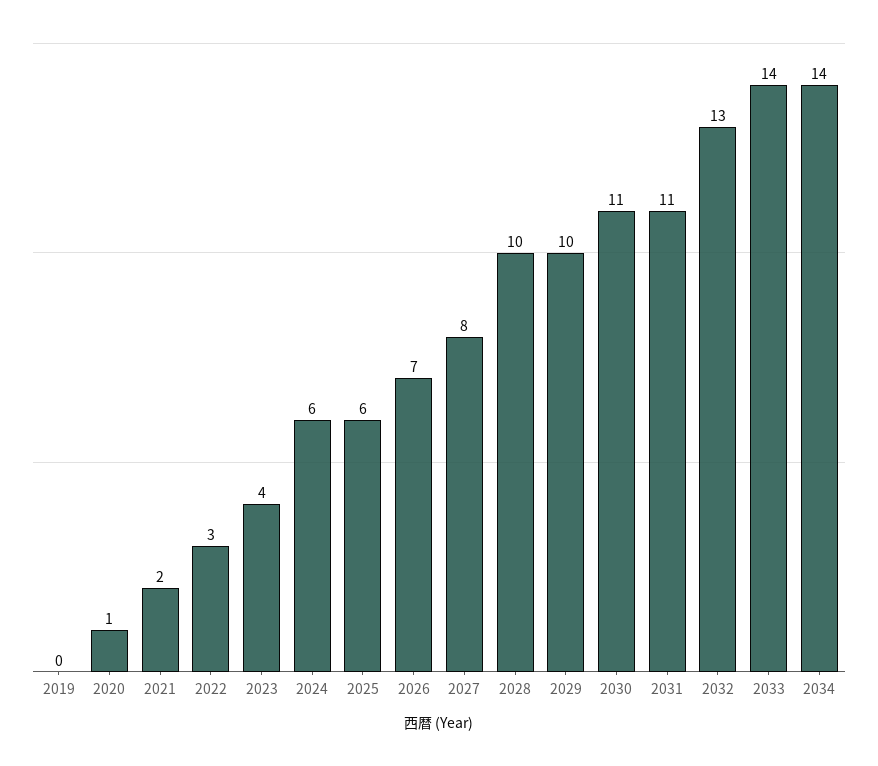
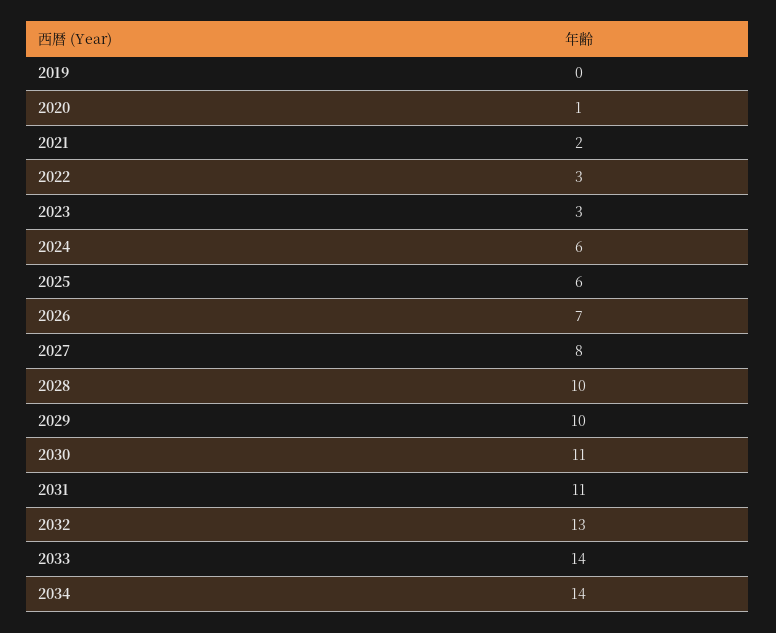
  {
    "2019": 0,
    "2020": 1,
    "2021": 2,
    "2022": 3,
-   "2023": 4,
+   "2023": 3,
    "2024": 6,
    "2025": 6,
    "2026": 7,
    "2027": 8,
    "2028": 10,
    "2029": 10,
    "2030": 11,
    "2031": 11,
    "2032": 13,
    "2033": 14,
    "2034": 14
  }

